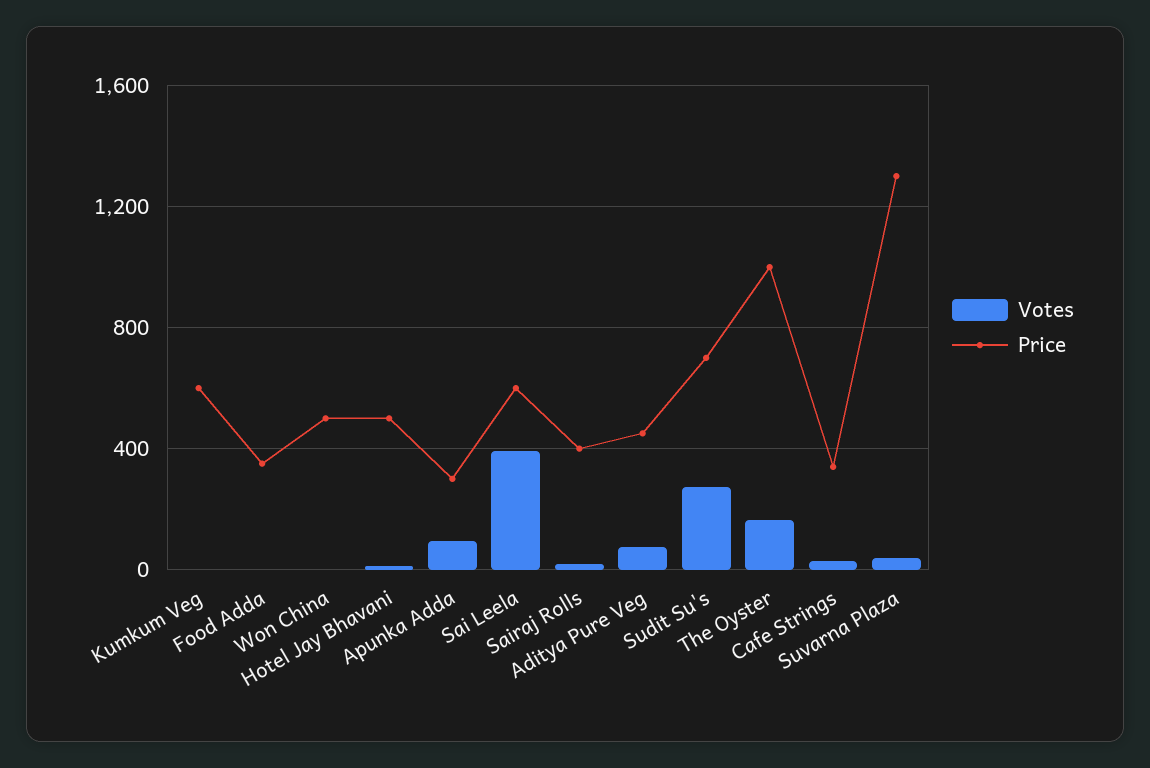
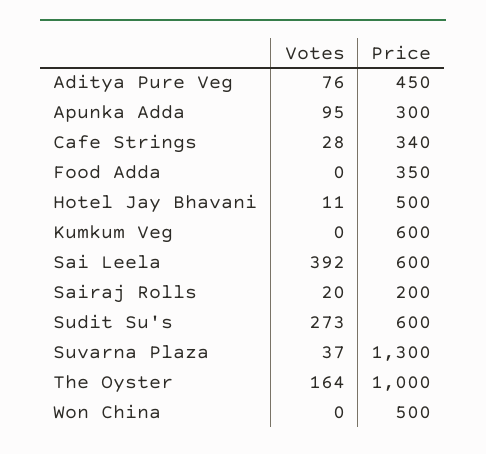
  {
    "Votes": {
      "Kumkum Veg": 0,
      "Food Adda": 0,
      "Won China": 0,
      "Hotel Jay Bhavani": 11,
      "Apunka Adda": 95,
      "Sai Leela": 392,
      "Sairaj Rolls": 20,
      "Aditya Pure Veg": 76,
      "Sudit Su's": 273,
      "The Oyster": 164,
      "Cafe Strings": 28,
      "Suvarna Plaza": 37
    },
    "Price": {
      "Kumkum Veg": 600,
      "Food Adda": 350,
      "Won China": 500,
      "Hotel Jay Bhavani": 500,
      "Apunka Adda": 300,
      "Sai Leela": 600,
-     "Sairaj Rolls": 400,
+     "Sairaj Rolls": 200,
      "Aditya Pure Veg": 450,
-     "Sudit Su's": 700,
+     "Sudit Su's": 600,
      "The Oyster": 1000,
      "Cafe Strings": 340,
      "Suvarna Plaza": 1300
    }
  }

